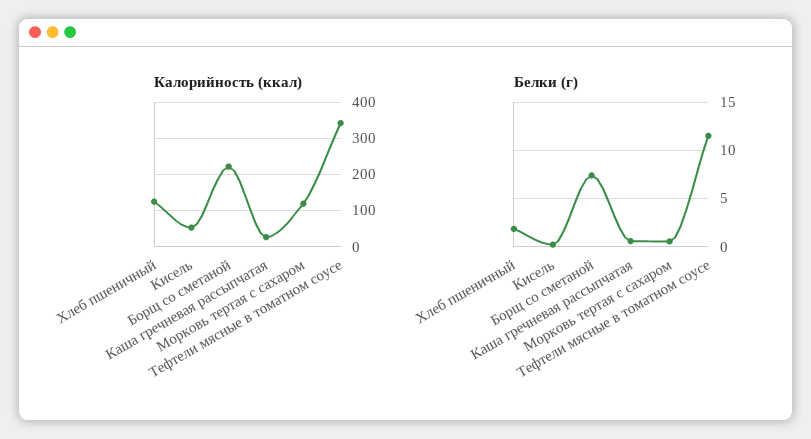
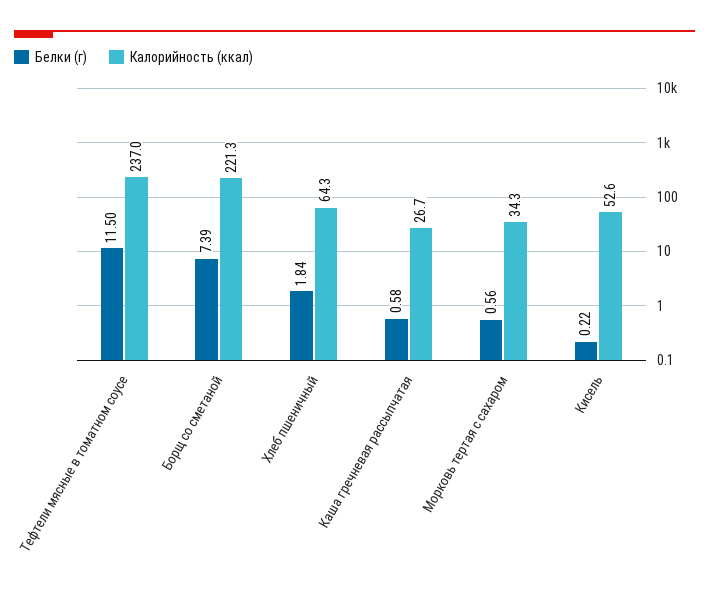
  {
    "Калорийность (ккал)": {
-     "Хлеб пшеничный": 120,
+     "Хлеб пшеничный": 64.3,
      "Кисель": 52.6,
      "Борщ со сметаной": 221.3,
      "Каша гречневая рассыпчатая": 26.7,
-     "Морковь тертая с сахаром": 120,
+     "Морковь тертая с сахаром": 34.3,
-     "Тефтели мясные в томатном соусе": 340
+     "Тефтели мясные в томатном соусе": 237
    },
    "Белки (г)": {
      "Хлеб пшеничный": 1.84,
      "Кисель": 0.22,
      "Борщ со сметаной": 7.39,
      "Каша гречневая рассыпчатая": 0.58,
      "Морковь тертая с сахаром": 0.56,
      "Тефтели мясные в томатном соусе": 11.5
    }
  }

